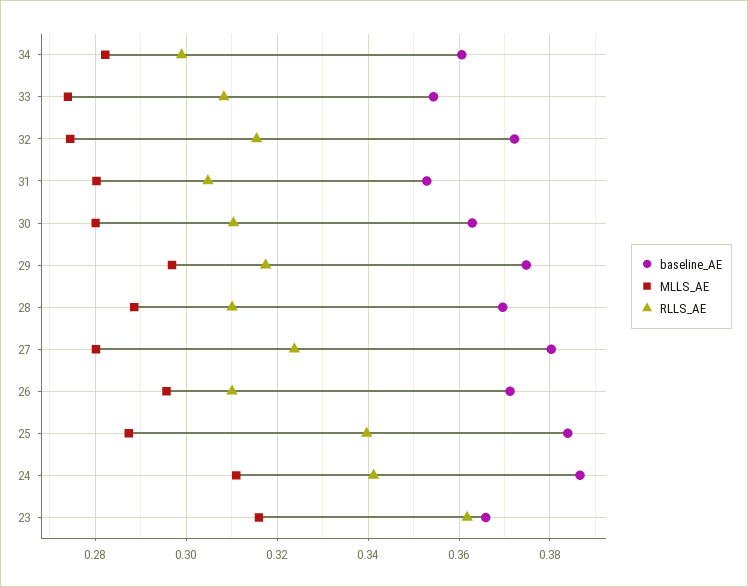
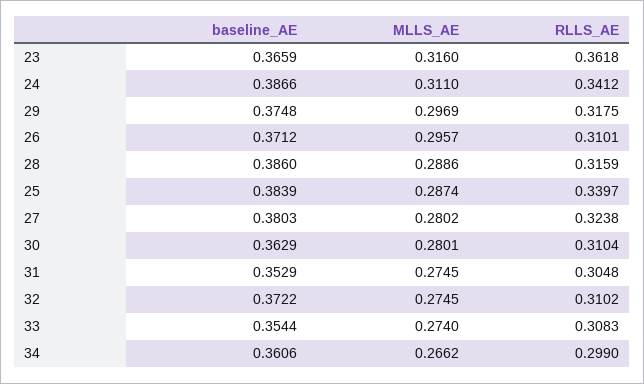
  {
    "baseline_AE": {
      "34": 0.3606,
      "33": 0.3544,
      "32": 0.3722,
      "31": 0.3529,
      "30": 0.3629,
      "29": 0.3748,
-     "28": 0.37,
+     "28": 0.386,
      "27": 0.3803,
      "26": 0.3712,
      "25": 0.3839,
      "24": 0.3866,
      "23": 0.3659
    },
    "MLLS_AE": {
-     "34": 0.282,
+     "34": 0.2662,
      "33": 0.274,
      "32": 0.2745,
-     "31": 0.28,
+     "31": 0.2745,
      "30": 0.2801,
      "29": 0.2969,
      "28": 0.2886,
      "27": 0.2802,
      "26": 0.2957,
      "25": 0.2874,
      "24": 0.311,
      "23": 0.316
    },
    "RLLS_AE": {
      "34": 0.299,
      "33": 0.3083,
-     "32": 0.316,
+     "32": 0.3102,
      "31": 0.3048,
      "30": 0.3104,
      "29": 0.3175,
-     "28": 0.31,
+     "28": 0.3159,
      "27": 0.3238,
      "26": 0.3101,
      "25": 0.3397,
      "24": 0.3412,
      "23": 0.3618
    }
  }

